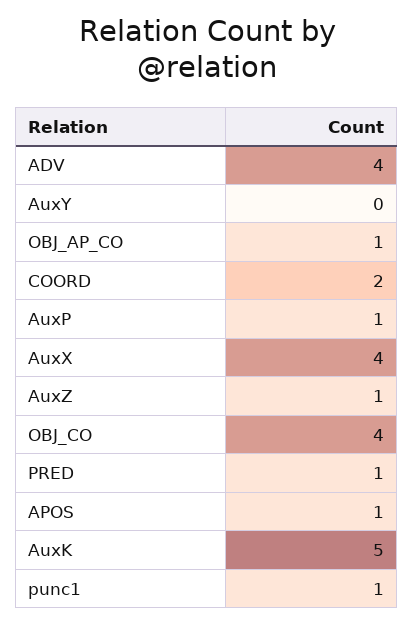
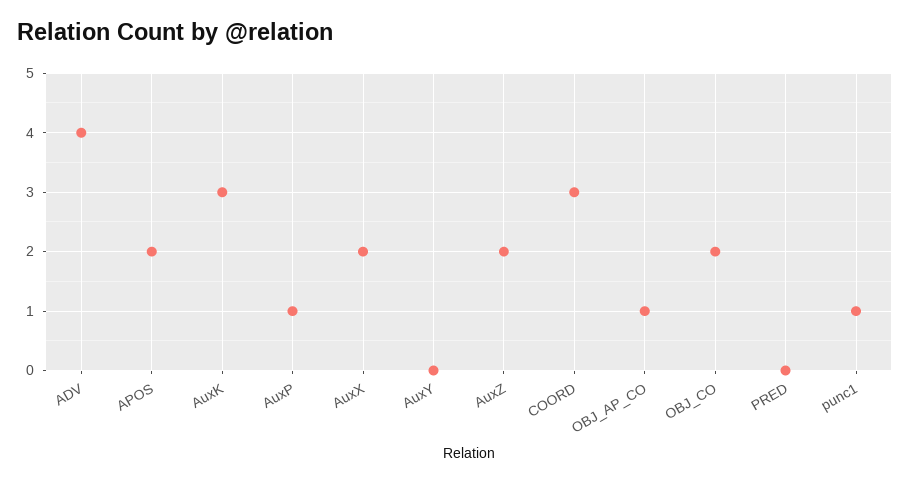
  {
    "ADV": 4,
    "AuxY": 0,
    "OBJ_AP_CO": 1,
-   "COORD": 2,
+   "COORD": 3,
    "AuxP": 1,
-   "AuxX": 4,
+   "AuxX": 2,
-   "AuxZ": 1,
+   "AuxZ": 2,
-   "OBJ_CO": 4,
+   "OBJ_CO": 2,
-   "PRED": 1,
+   "PRED": 0,
-   "APOS": 1,
+   "APOS": 2,
-   "AuxK": 5,
+   "AuxK": 3,
    "punc1": 1
  }

